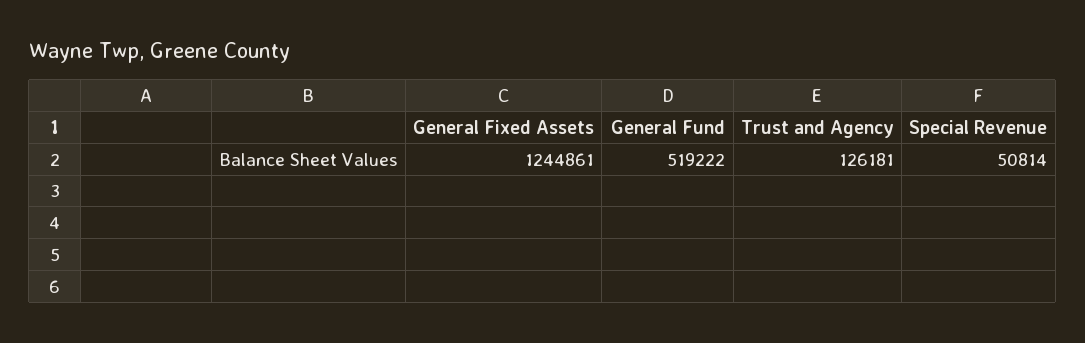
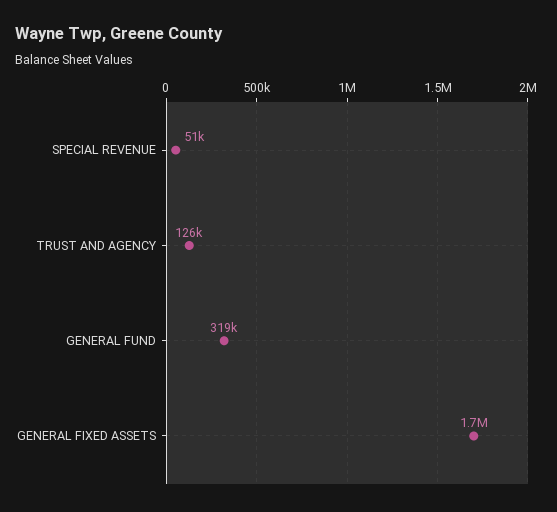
  {
-   "General Fixed Assets": 1244861,
+   "General Fixed Assets": 1700000,
-   "General Fund": 519222,
+   "General Fund": 319000,
    "Trust and Agency": 126181,
    "Special Revenue": 50814
  }

